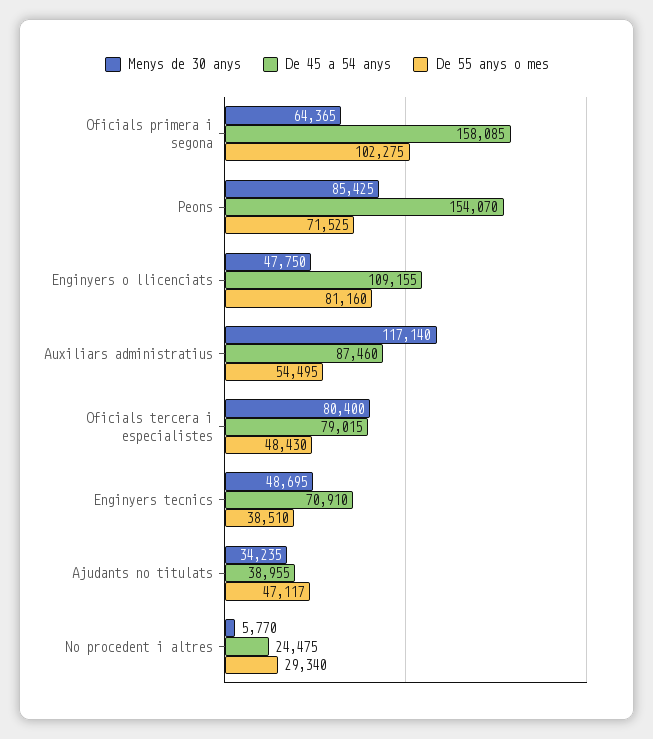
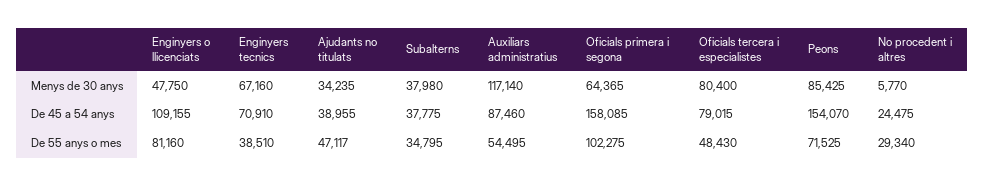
  {
    "Menys de 30 anys": {
      "Oficials primera i segona": 64365,
      "Peons": 85425,
      "Enginyers o llicenciats": 47750,
      "Auxiliars administratius": 117140,
      "Oficials tercera i especialistes": 80400,
-     "Enginyers tecnics": 48695,
+     "Enginyers tecnics": 67160,
      "Ajudants no titulats": 34235,
-     "No procedent i altres": 5770
+     "No procedent i altres": 5770,
+     "Subalterns": 37980
    },
    "De 45 a 54 anys": {
      "Oficials primera i segona": 158085,
      "Peons": 154070,
      "Enginyers o llicenciats": 109155,
      "Auxiliars administratius": 87460,
      "Oficials tercera i especialistes": 79015,
      "Enginyers tecnics": 70910,
      "Ajudants no titulats": 38955,
-     "No procedent i altres": 24475
+     "No procedent i altres": 24475,
+     "Subalterns": 37775
    },
    "De 55 anys o mes": {
      "Oficials primera i segona": 102275,
      "Peons": 71525,
      "Enginyers o llicenciats": 81160,
      "Auxiliars administratius": 54495,
      "Oficials tercera i especialistes": 48430,
      "Enginyers tecnics": 38510,
      "Ajudants no titulats": 47117,
-     "No procedent i altres": 29340
+     "No procedent i altres": 29340,
+     "Subalterns": 34795
    }
  }

